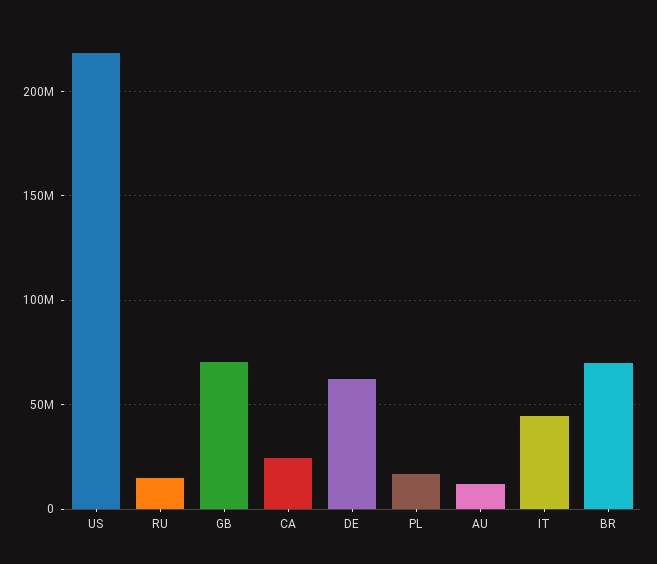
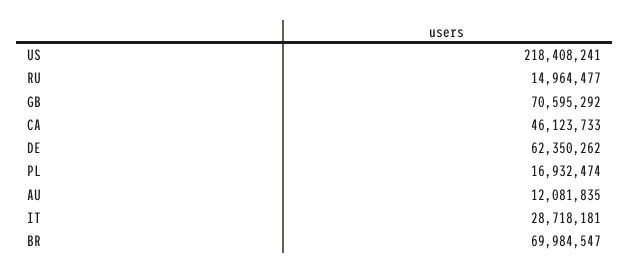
  {
    "US": 218408241,
    "RU": 14964477,
    "GB": 70595292,
-   "CA": 25000000,
+   "CA": 46123733,
    "DE": 62350262,
    "PL": 16932474,
    "AU": 12081835,
-   "IT": 45000000,
+   "IT": 28718181,
    "BR": 69984547
  }

